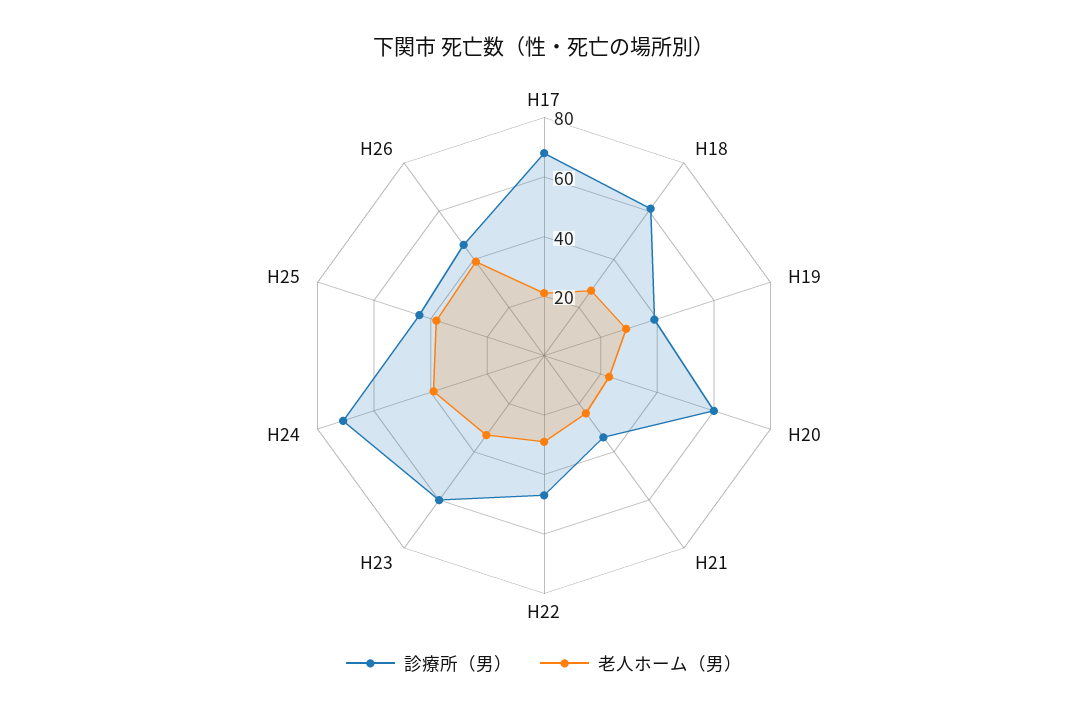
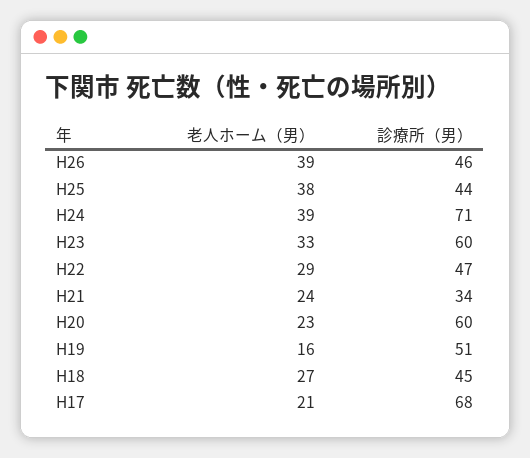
  {
    "診療所（男）": {
      "H17": 68,
-     "H18": 60,
+     "H18": 45,
-     "H19": 40,
+     "H19": 51,
      "H20": 60,
      "H21": 34,
      "H22": 47,
      "H23": 60,
      "H24": 71,
      "H25": 44,
      "H26": 46
    },
    "老人ホーム（男）": {
      "H17": 21,
      "H18": 27,
-     "H19": 30,
+     "H19": 16,
      "H20": 23,
      "H21": 24,
      "H22": 29,
      "H23": 33,
      "H24": 39,
      "H25": 38,
      "H26": 39
    }
  }

